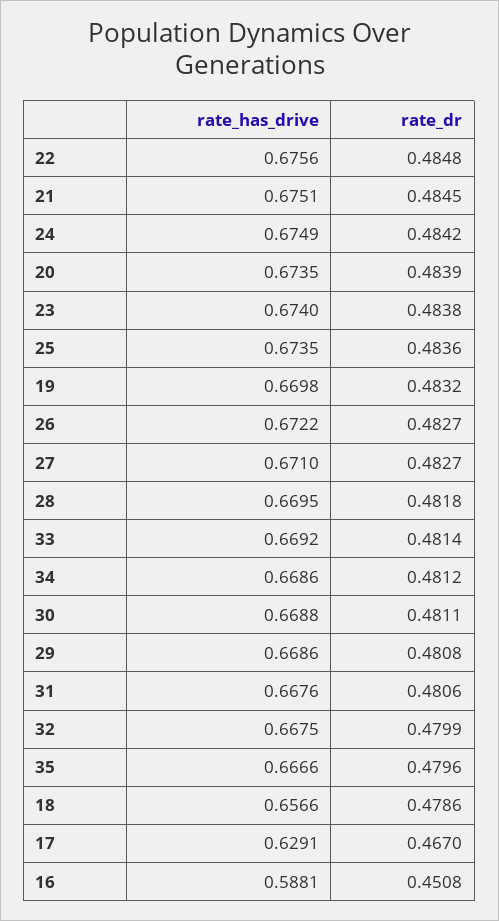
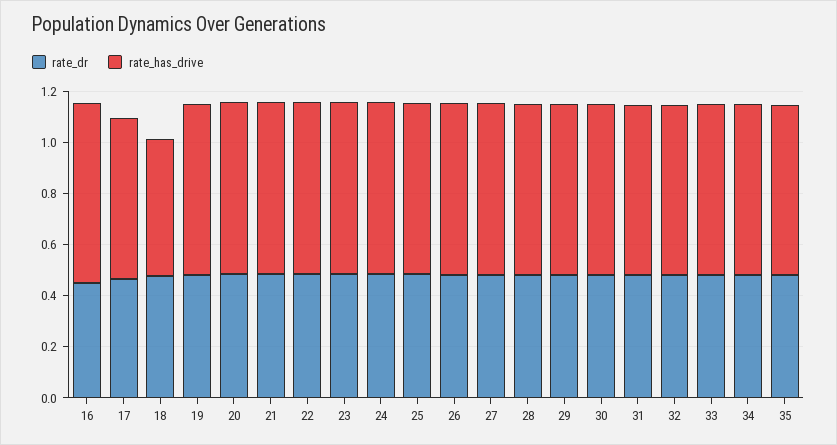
  {
    "rate_has_drive": {
      "22": 0.6756,
      "21": 0.6751,
      "24": 0.6749,
      "20": 0.6735,
      "23": 0.674,
      "25": 0.6735,
      "19": 0.6698,
      "26": 0.6722,
      "27": 0.671,
      "28": 0.6695,
      "33": 0.6692,
      "34": 0.6686,
      "30": 0.6688,
      "29": 0.6686,
      "31": 0.6676,
      "32": 0.6675,
      "35": 0.6666,
-     "18": 0.6566,
+     "18": 0.55,
      "17": 0.6291,
-     "16": 0.5881
+     "16": 0.7
    },
    "rate_dr": {
      "22": 0.4848,
      "21": 0.4845,
      "24": 0.4842,
      "20": 0.4839,
      "23": 0.4838,
      "25": 0.4836,
      "19": 0.4832,
      "26": 0.4827,
      "27": 0.4827,
      "28": 0.4818,
      "33": 0.4814,
      "34": 0.4812,
      "30": 0.4811,
      "29": 0.4808,
      "31": 0.4806,
      "32": 0.4799,
      "35": 0.4796,
      "18": 0.4786,
      "17": 0.467,
      "16": 0.4508
    }
  }

